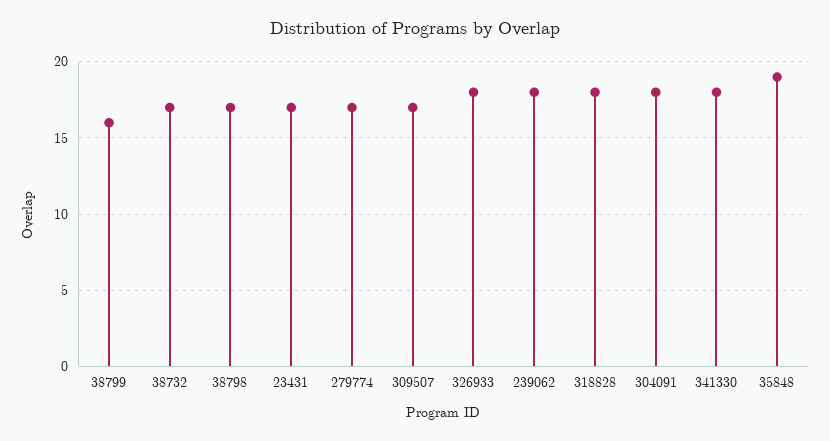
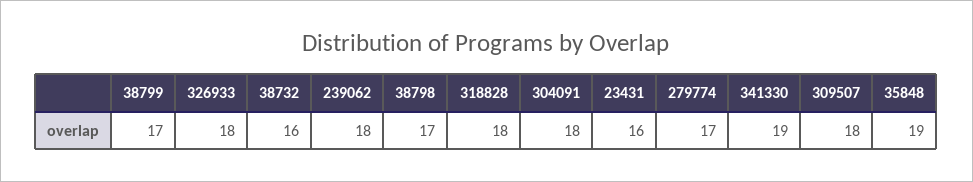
  {
-   "38799": 16,
+   "38799": 17,
-   "38732": 17,
+   "38732": 16,
    "38798": 17,
-   "23431": 17,
+   "23431": 16,
    "279774": 17,
-   "309507": 17,
+   "309507": 18,
    "326933": 18,
    "239062": 18,
    "318828": 18,
    "304091": 18,
-   "341330": 18,
+   "341330": 19,
    "35848": 19
  }

